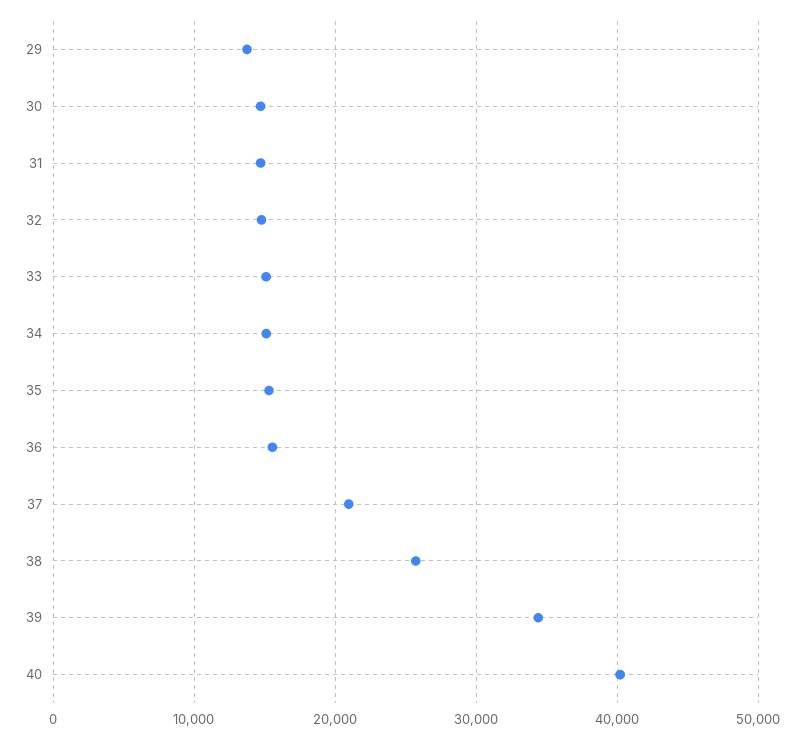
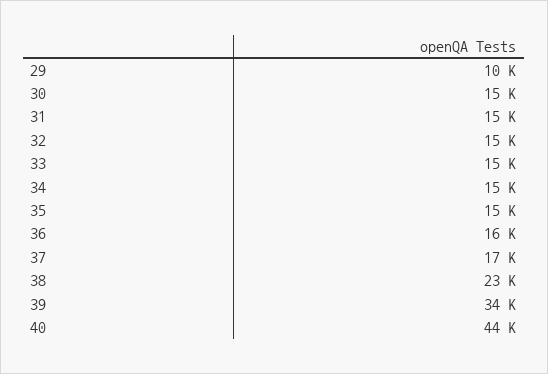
  {
-   "29": 14000,
+   "29": 10000,
    "30": 15000,
    "31": 15000,
    "32": 15000,
    "33": 15000,
    "34": 15000,
    "35": 15000,
    "36": 16000,
-   "37": 21000,
+   "37": 17000,
-   "38": 26000,
+   "38": 23000,
    "39": 34000,
-   "40": 40000
+   "40": 44000
  }

